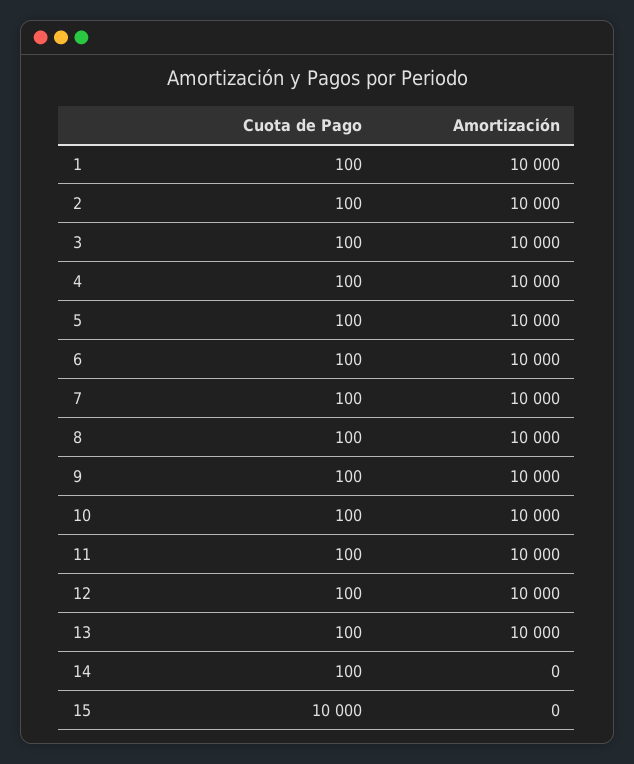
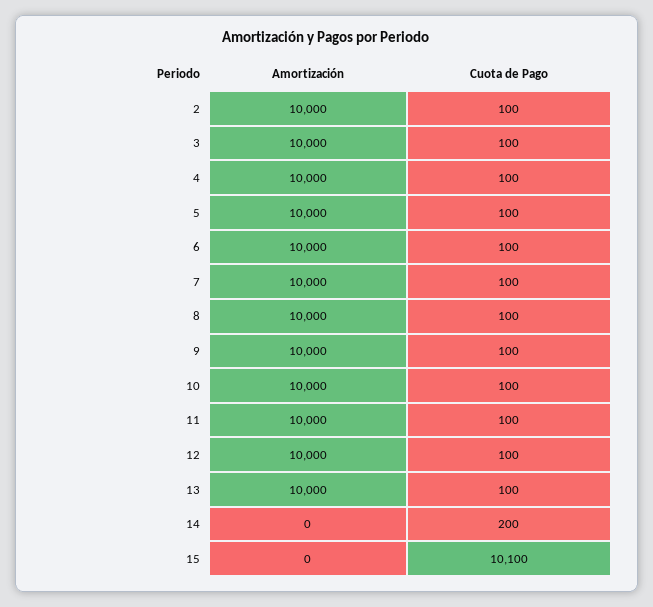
  {
    "Cuota de Pago": {
-     "1": 100,
      "2": 100,
      "3": 100,
      "4": 100,
      "5": 100,
      "6": 100,
      "7": 100,
      "8": 100,
      "9": 100,
      "10": 100,
      "11": 100,
      "12": 100,
      "13": 100,
-     "14": 100,
+     "14": 200,
-     "15": 10000
+     "15": 10100
    },
    "Amortización": {
-     "1": 10000,
      "2": 10000,
      "3": 10000,
      "4": 10000,
      "5": 10000,
      "6": 10000,
      "7": 10000,
      "8": 10000,
      "9": 10000,
      "10": 10000,
      "11": 10000,
      "12": 10000,
      "13": 10000,
      "14": 0,
      "15": 0
    }
  }

